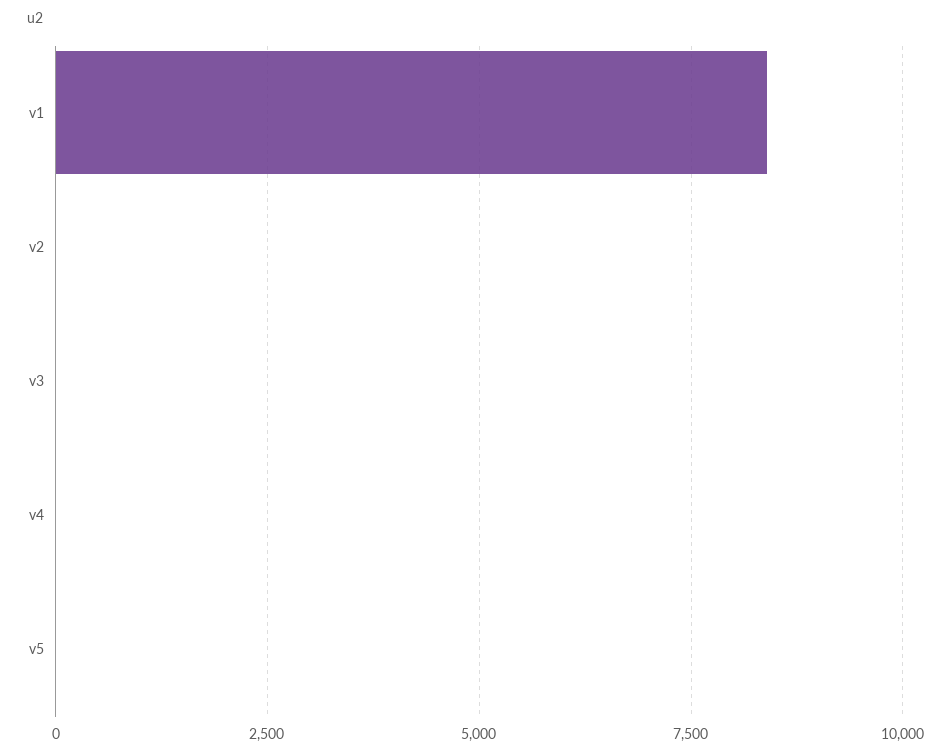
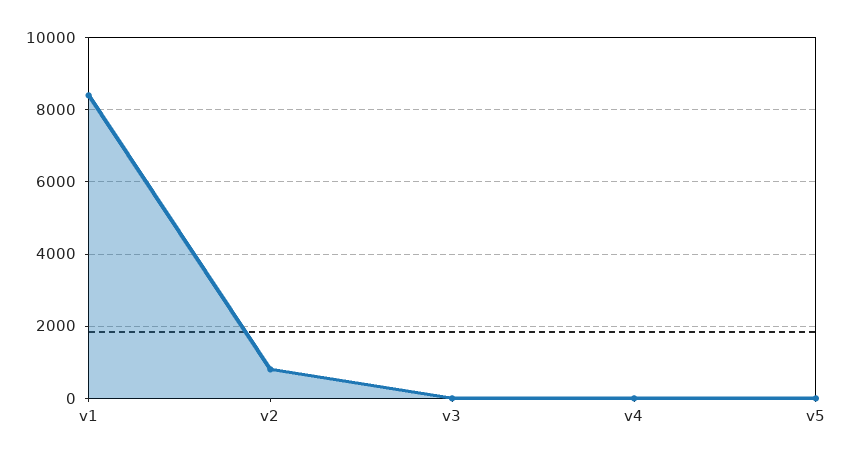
  {
    "v1": 8400,
-   "v2": 0,
+   "v2": 800,
    "v3": 0,
    "v4": 0,
    "v5": 0
  }

